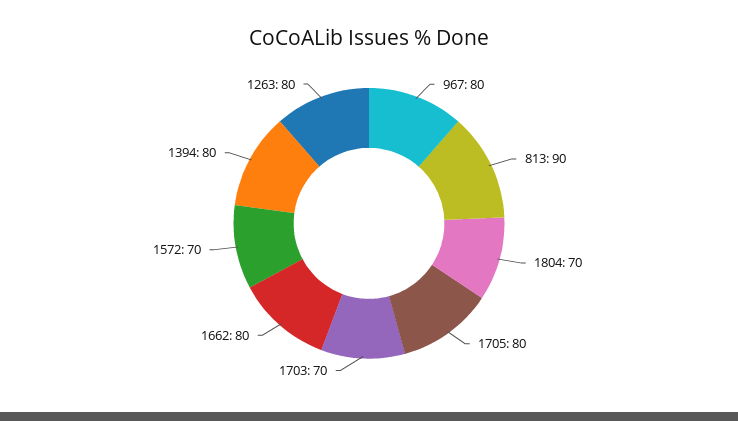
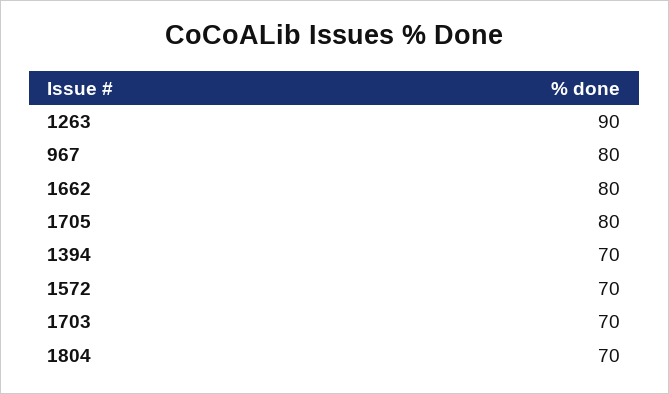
  {
    "967": 80,
-   "813": 90,
    "1804": 70,
    "1705": 80,
    "1703": 70,
    "1662": 80,
    "1572": 70,
-   "1394": 80,
+   "1394": 70,
-   "1263": 80
+   "1263": 90
  }

